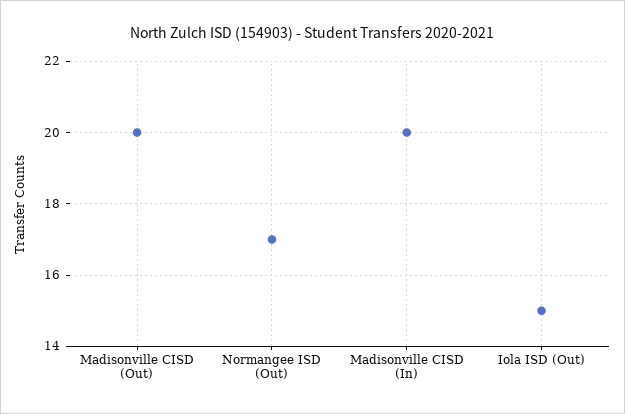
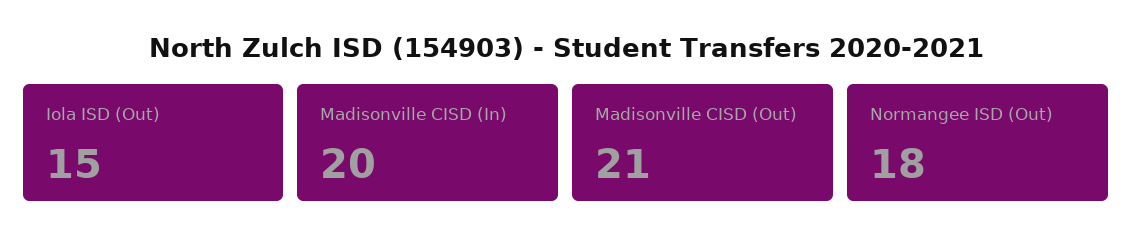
  {
-   "Madisonville CISD (Out)": 20,
+   "Madisonville CISD (Out)": 21,
-   "Normangee ISD (Out)": 17,
+   "Normangee ISD (Out)": 18,
    "Madisonville CISD (In)": 20,
    "Iola ISD (Out)": 15
  }

